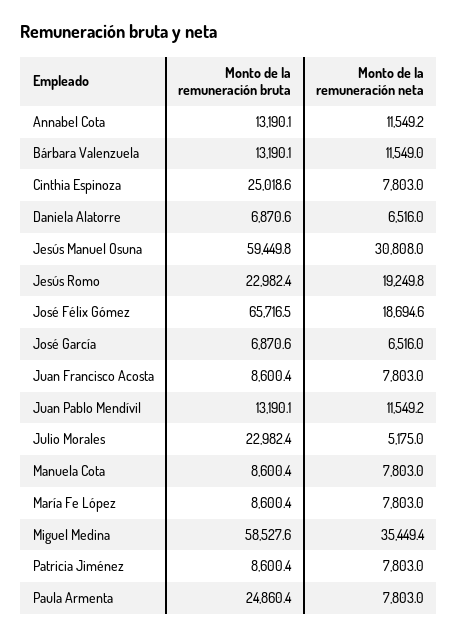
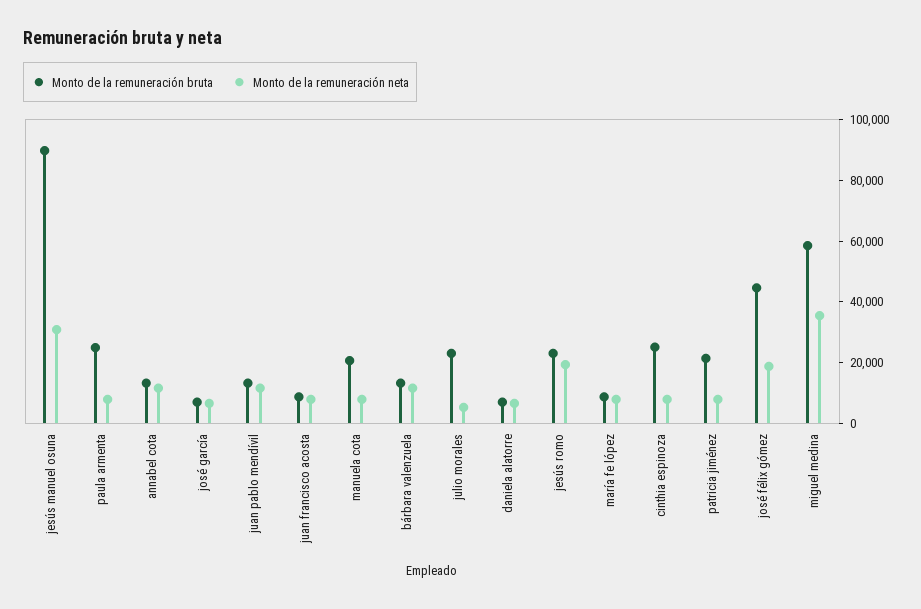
  {
    "Monto de la remuneración bruta": {
      "Annabel Cota": 13190.1,
      "Bárbara Valenzuela": 13190.1,
      "Cinthia Espinoza": 25018.6,
      "Daniela Alatorre": 6870.6,
-     "Jesús Manuel Osuna": 59449.8,
+     "Jesús Manuel Osuna": 90000,
      "Jesús Romo": 22982.4,
-     "José Félix Gómez": 65716.5,
+     "José Félix Gómez": 45000,
      "José García": 6870.6,
      "Juan Francisco Acosta": 8600.4,
      "Juan Pablo Mendívil": 13190.1,
      "Julio Morales": 22982.4,
-     "Manuela Cota": 8600.4,
+     "Manuela Cota": 20000,
      "María Fe López": 8600.4,
      "Miguel Medina": 58527.6,
-     "Patricia Jiménez": 8600.4,
+     "Patricia Jiménez": 20000,
      "Paula Armenta": 24860.4
    },
    "Monto de la remuneración neta": {
      "Annabel Cota": 11549.2,
      "Bárbara Valenzuela": 11549,
      "Cinthia Espinoza": 7803,
      "Daniela Alatorre": 6516,
      "Jesús Manuel Osuna": 30808,
      "Jesús Romo": 19249.8,
      "José Félix Gómez": 18694.6,
      "José García": 6516,
      "Juan Francisco Acosta": 7803,
      "Juan Pablo Mendívil": 11549.2,
      "Julio Morales": 5175,
      "Manuela Cota": 7803,
      "María Fe López": 7803,
      "Miguel Medina": 35449.4,
      "Patricia Jiménez": 7803,
      "Paula Armenta": 7803
    }
  }

